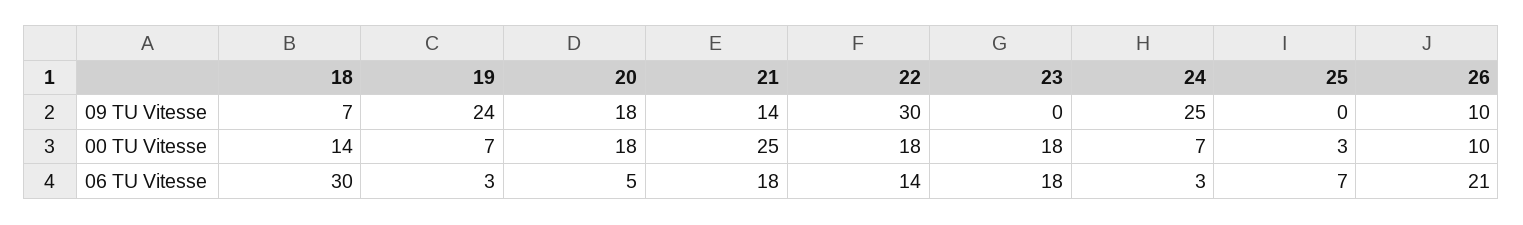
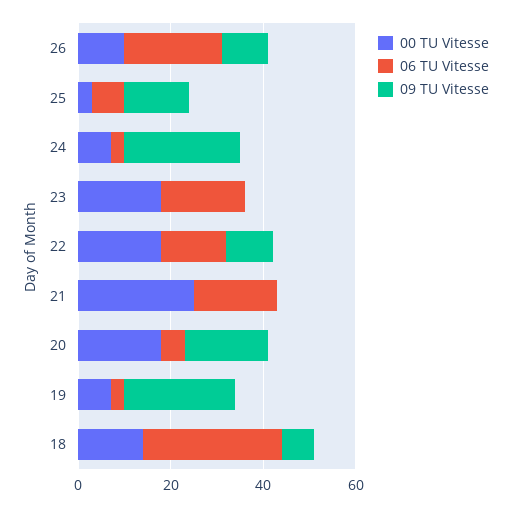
  {
    "09 TU Vitesse": {
      "18": 7,
      "19": 24,
      "20": 18,
-     "21": 14,
+     "21": 0,
-     "22": 30,
+     "22": 10,
      "23": 0,
      "24": 25,
-     "25": 0,
+     "25": 15,
      "26": 10
    },
    "00 TU Vitesse": {
      "18": 14,
      "19": 7,
      "20": 18,
      "21": 25,
      "22": 18,
      "23": 18,
      "24": 7,
      "25": 3,
      "26": 10
    },
    "06 TU Vitesse": {
      "18": 30,
      "19": 3,
      "20": 5,
      "21": 18,
      "22": 14,
      "23": 18,
      "24": 3,
      "25": 7,
      "26": 21
    }
  }

